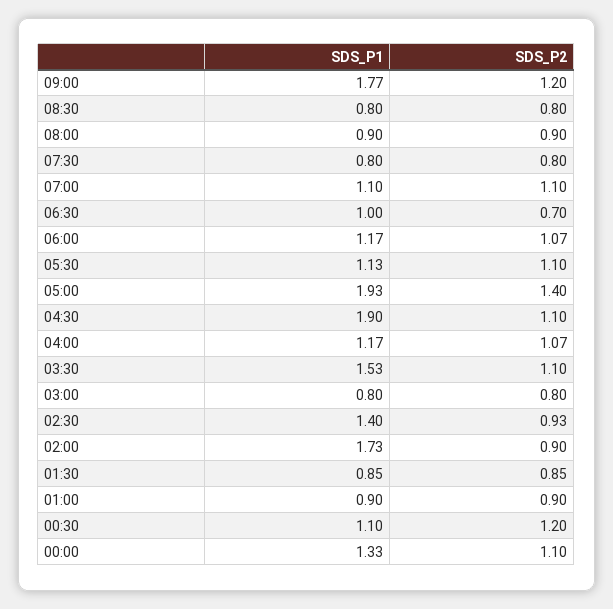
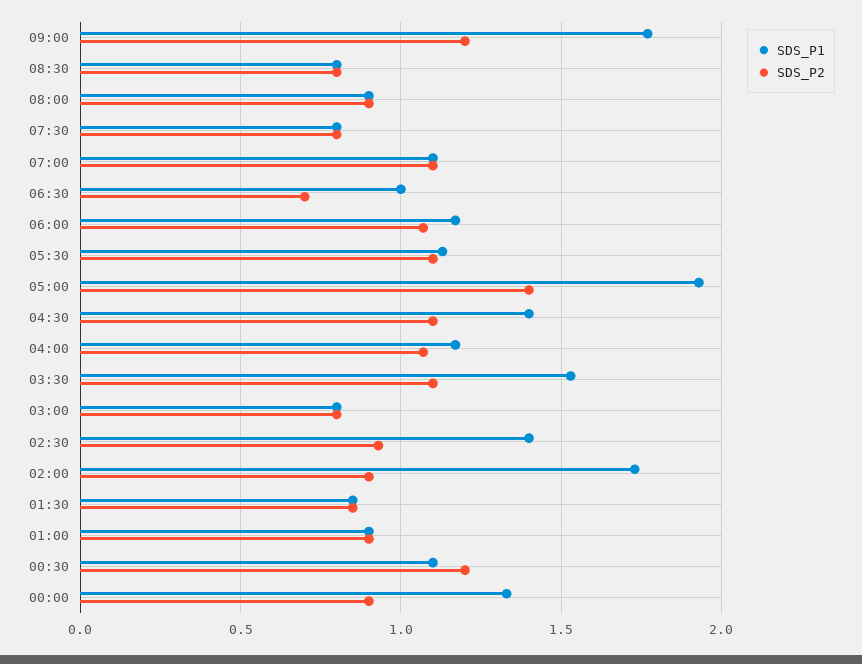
  {
    "SDS_P1": {
      "09:00": 1.77,
      "08:30": 0.8,
      "08:00": 0.9,
      "07:30": 0.8,
      "07:00": 1.1,
      "06:30": 1,
      "06:00": 1.17,
      "05:30": 1.13,
      "05:00": 1.93,
-     "04:30": 1.9,
+     "04:30": 1.4,
      "04:00": 1.17,
      "03:30": 1.53,
      "03:00": 0.8,
      "02:30": 1.4,
      "02:00": 1.73,
      "01:30": 0.85,
      "01:00": 0.9,
      "00:30": 1.1,
      "00:00": 1.33
    },
    "SDS_P2": {
      "09:00": 1.2,
      "08:30": 0.8,
      "08:00": 0.9,
      "07:30": 0.8,
      "07:00": 1.1,
      "06:30": 0.7,
      "06:00": 1.07,
      "05:30": 1.1,
      "05:00": 1.4,
      "04:30": 1.1,
      "04:00": 1.07,
      "03:30": 1.1,
      "03:00": 0.8,
      "02:30": 0.93,
      "02:00": 0.9,
      "01:30": 0.85,
      "01:00": 0.9,
      "00:30": 1.2,
-     "00:00": 1.1
+     "00:00": 0.9
    }
  }

